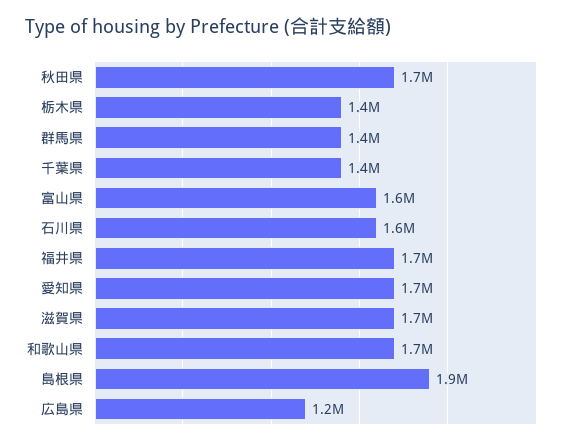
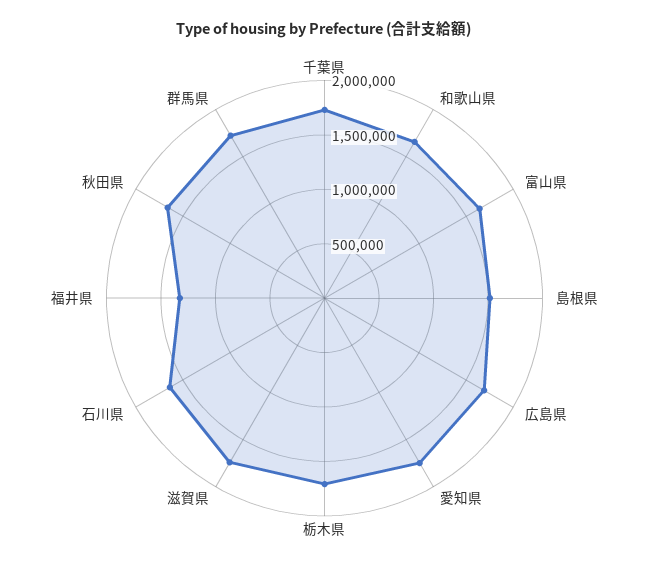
  {
    "秋田県": 1700000,
-   "栃木県": 1400000,
+   "栃木県": 1700000,
-   "群馬県": 1400000,
+   "群馬県": 1700000,
-   "千葉県": 1400000,
+   "千葉県": 1700000,
    "富山県": 1600000,
    "石川県": 1600000,
-   "福井県": 1700000,
+   "福井県": 1300000,
    "愛知県": 1700000,
    "滋賀県": 1700000,
    "和歌山県": 1700000,
-   "島根県": 1900000,
+   "島根県": 1500000,
-   "広島県": 1200000
+   "広島県": 1700000
  }

